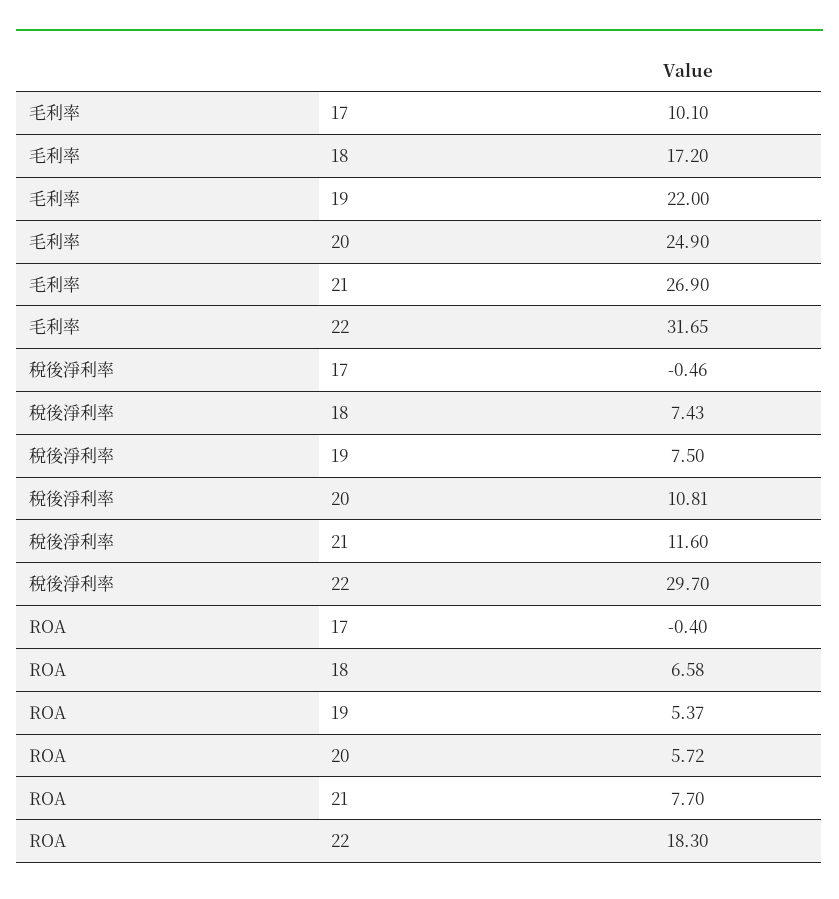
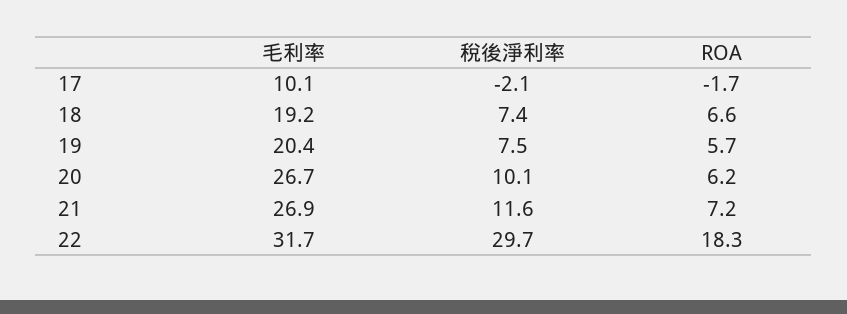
  {
    "毛利率": {
      "17": 10.1,
-     "18": 17.2,
+     "18": 19.2,
-     "19": 22,
+     "19": 20.4,
-     "20": 24.9,
+     "20": 26.7,
      "21": 26.9,
      "22": 31.65
    },
    "稅後淨利率": {
-     "17": -0.46,
+     "17": -2.1,
      "18": 7.43,
      "19": 7.5,
-     "20": 10.81,
+     "20": 10.1,
      "21": 11.6,
      "22": 29.7
    },
    "ROA": {
-     "17": -0.4,
+     "17": -1.7,
      "18": 6.58,
-     "19": 5.37,
+     "19": 5.7,
-     "20": 5.72,
+     "20": 6.2,
-     "21": 7.7,
+     "21": 7.2,
      "22": 18.3
    }
  }

